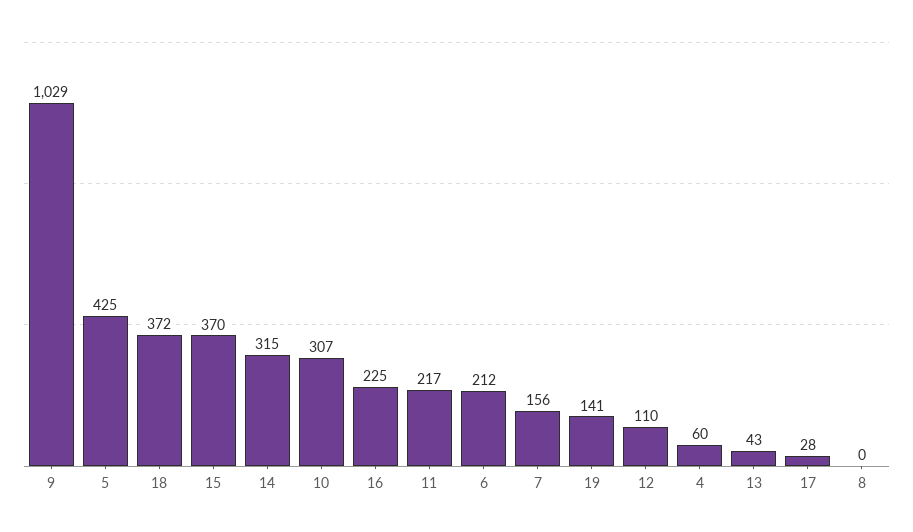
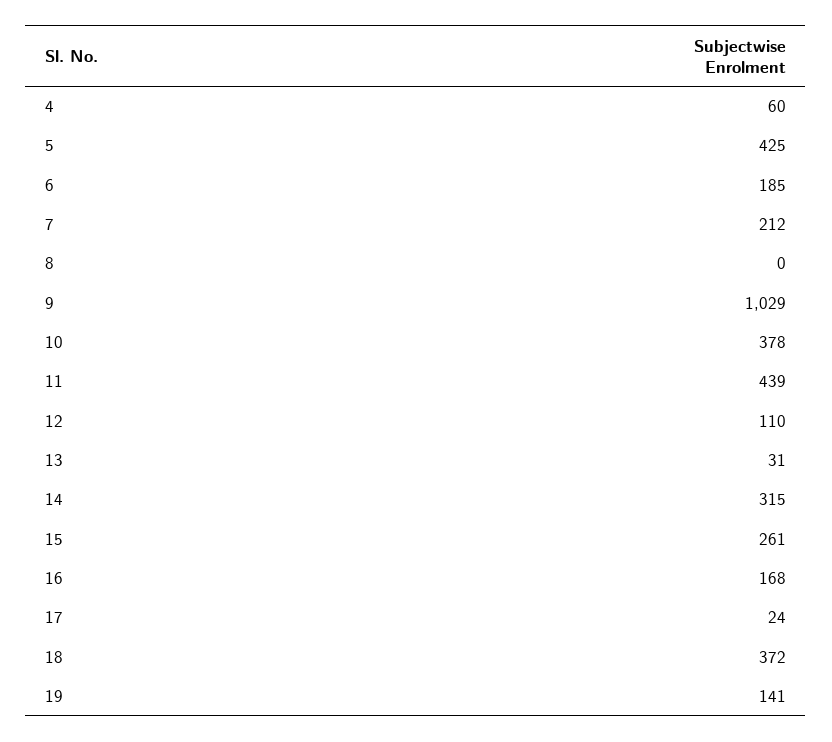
  {
    "9": 1029,
    "5": 425,
    "18": 372,
-   "15": 370,
+   "15": 261,
    "14": 315,
-   "10": 307,
+   "10": 378,
-   "16": 225,
+   "16": 168,
-   "11": 217,
+   "11": 439,
-   "6": 212,
+   "6": 185,
-   "7": 156,
+   "7": 212,
    "19": 141,
    "12": 110,
    "4": 60,
-   "13": 43,
+   "13": 31,
-   "17": 28,
+   "17": 24,
    "8": 0
  }

